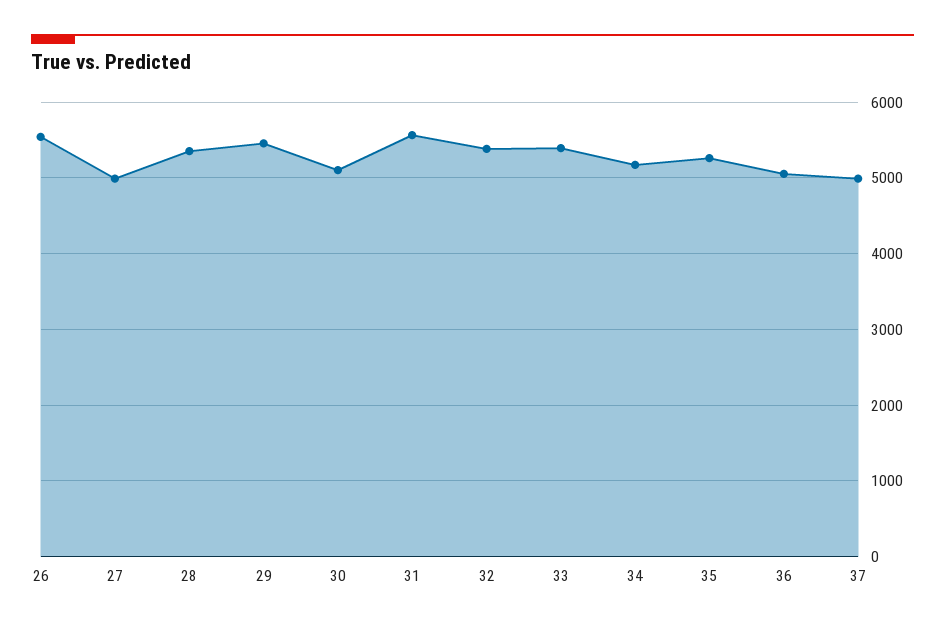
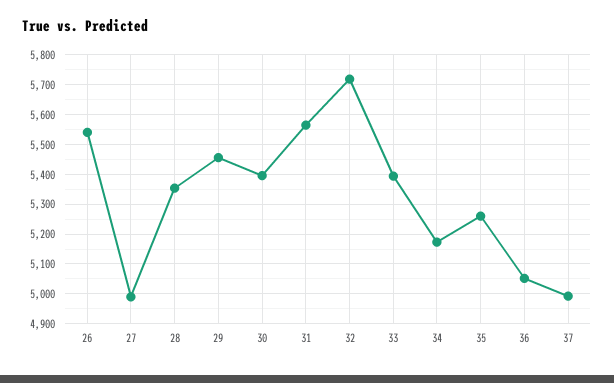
  {
    "26": 5550,
    "27": 5000,
    "28": 5350,
    "29": 5450,
-   "30": 5100,
+   "30": 5400,
    "31": 5575,
-   "32": 5400,
+   "32": 5725,
    "33": 5400,
    "34": 5175,
    "35": 5250,
    "36": 5050,
    "37": 5000
  }

